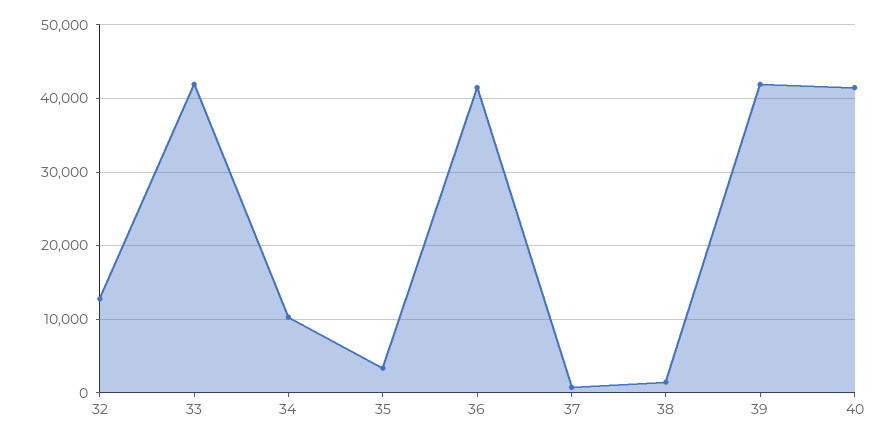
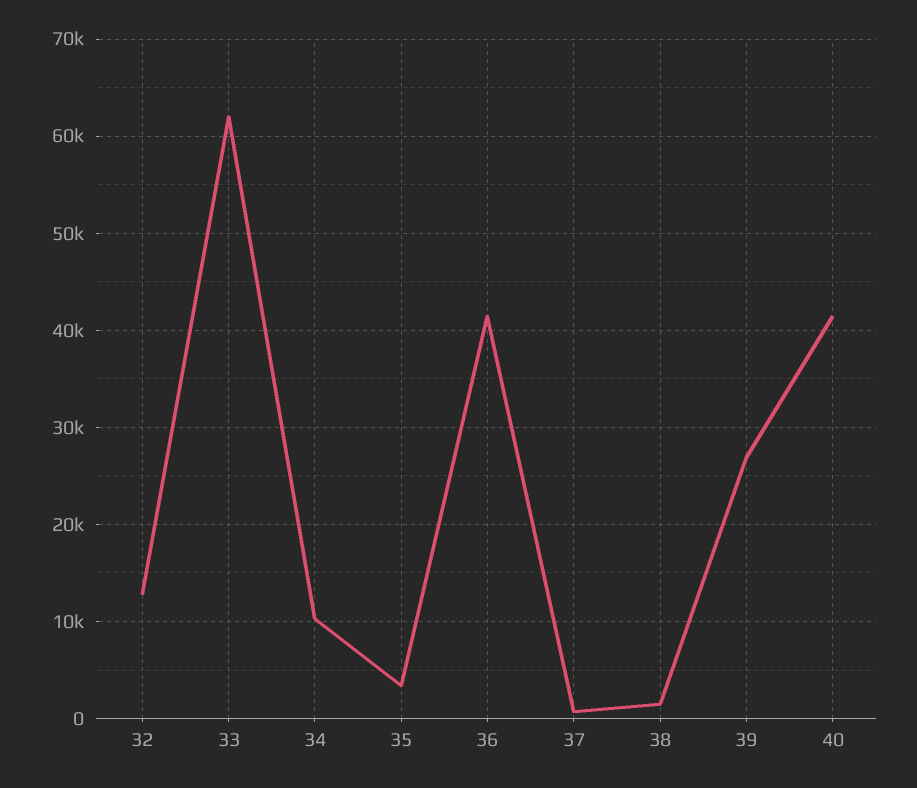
  {
    "32": 13000,
-   "33": 42000,
+   "33": 62000,
    "34": 10000,
    "35": 3000,
    "36": 41000,
    "37": 1000,
    "38": 1000,
-   "39": 42000,
+   "39": 27000,
    "40": 41000
  }

